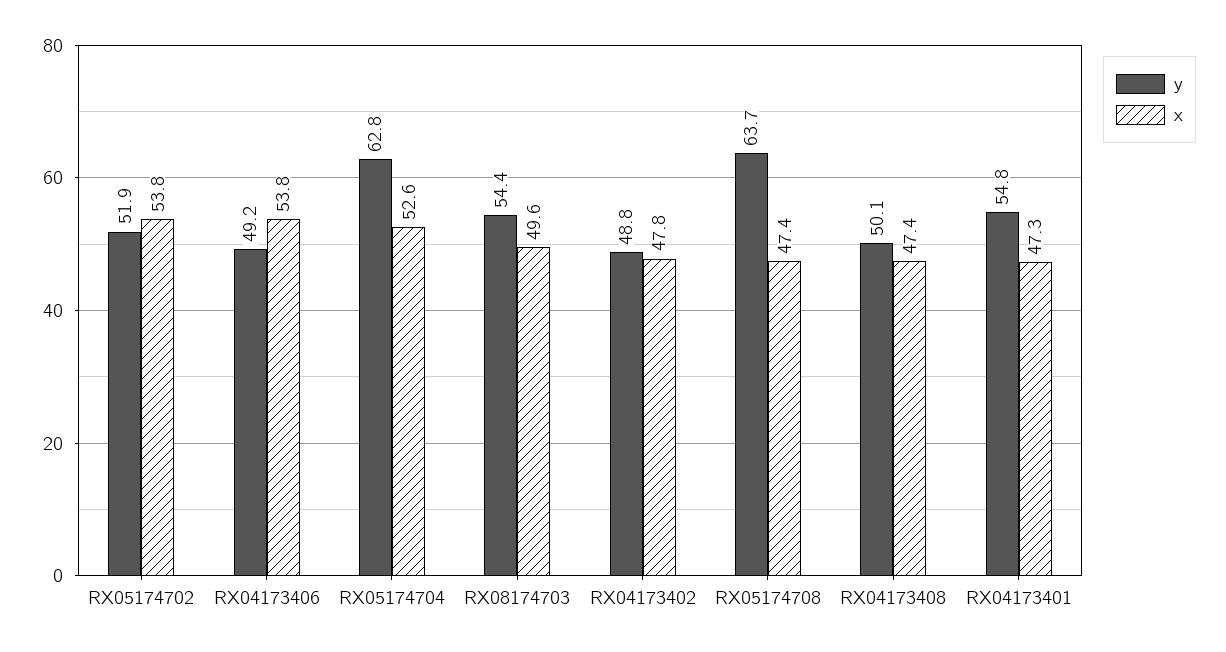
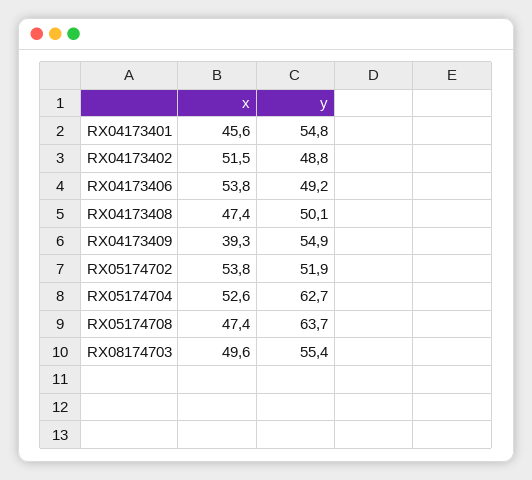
  {
    "y": {
      "RX05174702": 51.9,
      "RX04173406": 49.2,
-     "RX05174704": 62.8,
+     "RX05174704": 62.7,
-     "RX08174703": 54.4,
+     "RX08174703": 55.4,
      "RX04173402": 48.8,
      "RX05174708": 63.7,
      "RX04173408": 50.1,
-     "RX04173401": 54.8
+     "RX04173401": 54.8,
+     "RX04173409": 54.9
    },
    "x": {
      "RX05174702": 53.8,
      "RX04173406": 53.8,
      "RX05174704": 52.6,
      "RX08174703": 49.6,
-     "RX04173402": 47.8,
+     "RX04173402": 51.5,
      "RX05174708": 47.4,
      "RX04173408": 47.4,
-     "RX04173401": 47.3
+     "RX04173401": 45.6,
+     "RX04173409": 39.3
    }
  }

